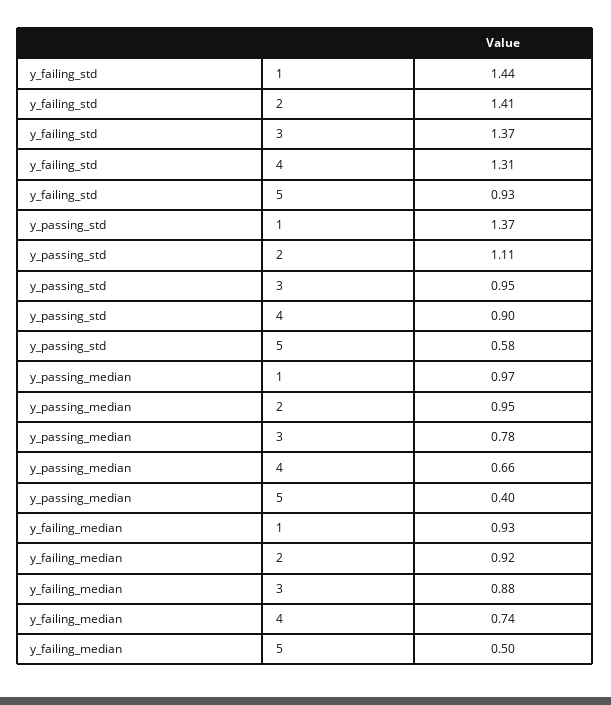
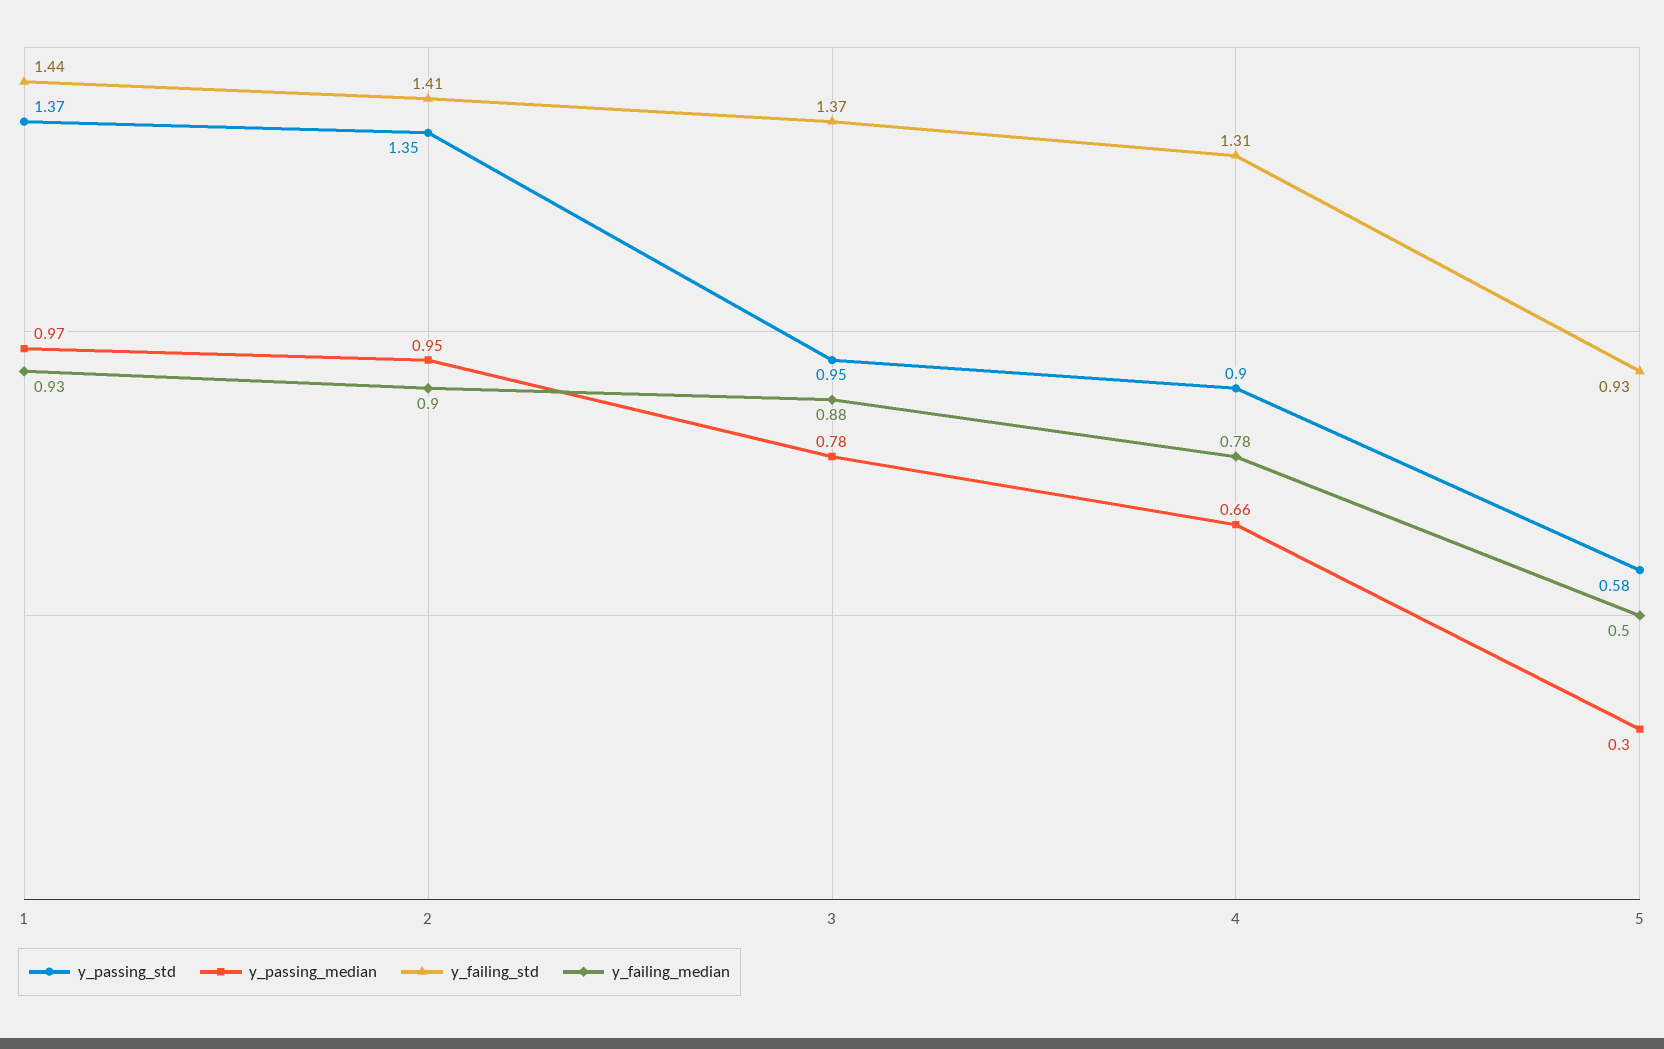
  {
    "y_failing_std": {
      "1": 1.44,
      "2": 1.41,
      "3": 1.37,
      "4": 1.31,
      "5": 0.93
    },
    "y_passing_std": {
      "1": 1.37,
-     "2": 1.11,
+     "2": 1.35,
      "3": 0.95,
      "4": 0.9,
      "5": 0.58
    },
    "y_passing_median": {
      "1": 0.97,
      "2": 0.95,
      "3": 0.78,
      "4": 0.66,
-     "5": 0.4
+     "5": 0.3
    },
    "y_failing_median": {
      "1": 0.93,
-     "2": 0.92,
+     "2": 0.9,
      "3": 0.88,
-     "4": 0.74,
+     "4": 0.78,
      "5": 0.5
    }
  }

